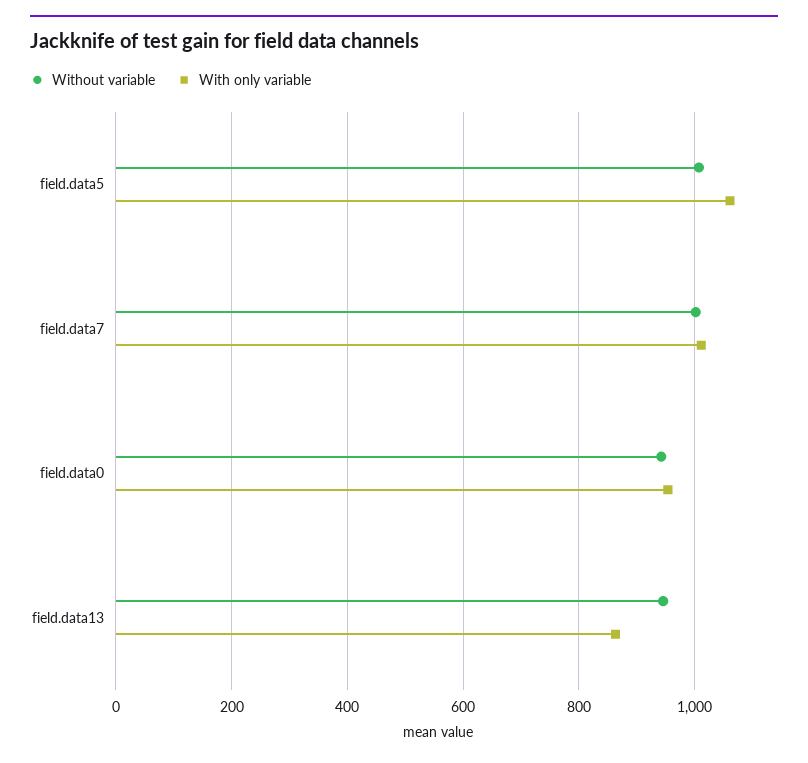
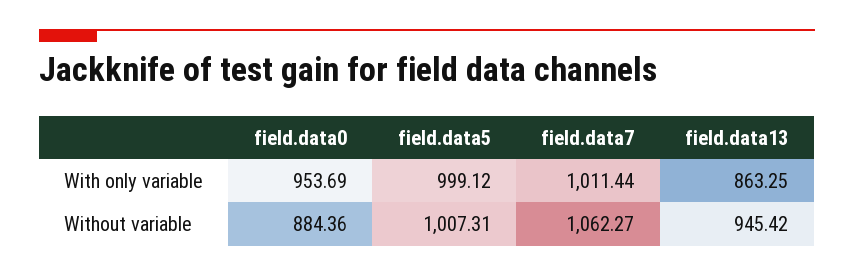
  {
    "Without variable": {
      "field.data5": 1007.31,
-     "field.data7": 1000,
+     "field.data7": 1062.27,
-     "field.data0": 940,
+     "field.data0": 884.36,
      "field.data13": 945.42
    },
    "With only variable": {
-     "field.data5": 1060,
+     "field.data5": 999.12,
      "field.data7": 1011.44,
      "field.data0": 953.69,
      "field.data13": 863.25
    }
  }

